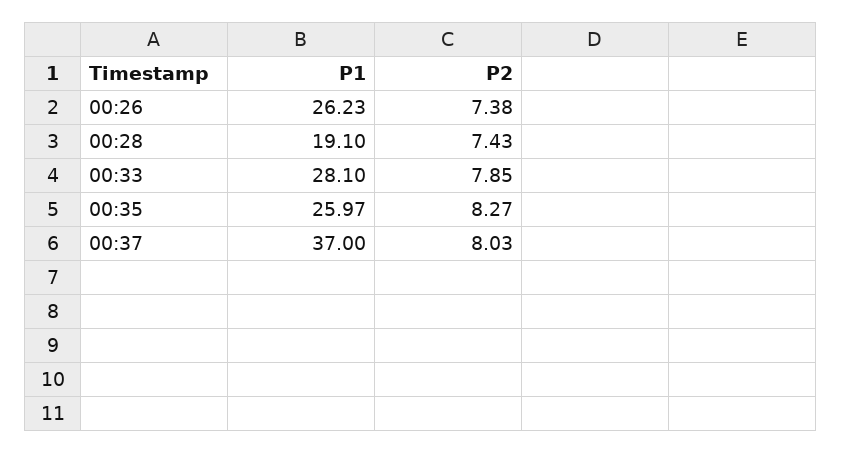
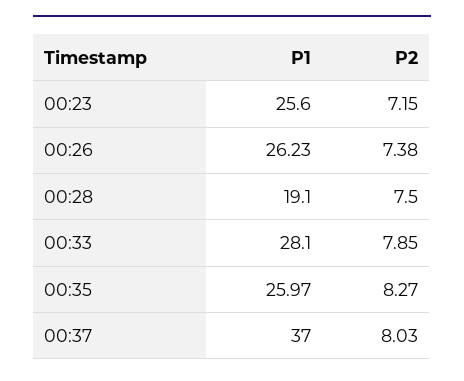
  {
    "P1": {
      "00:26": 26.23,
      "00:28": 19.1,
      "00:33": 28.1,
      "00:35": 25.97,
-     "00:37": 37
+     "00:37": 37,
+     "00:23": 25.6
    },
    "P2": {
      "00:26": 7.38,
-     "00:28": 7.43,
+     "00:28": 7.5,
      "00:33": 7.85,
      "00:35": 8.27,
-     "00:37": 8.03
+     "00:37": 8.03,
+     "00:23": 7.15
    }
  }

